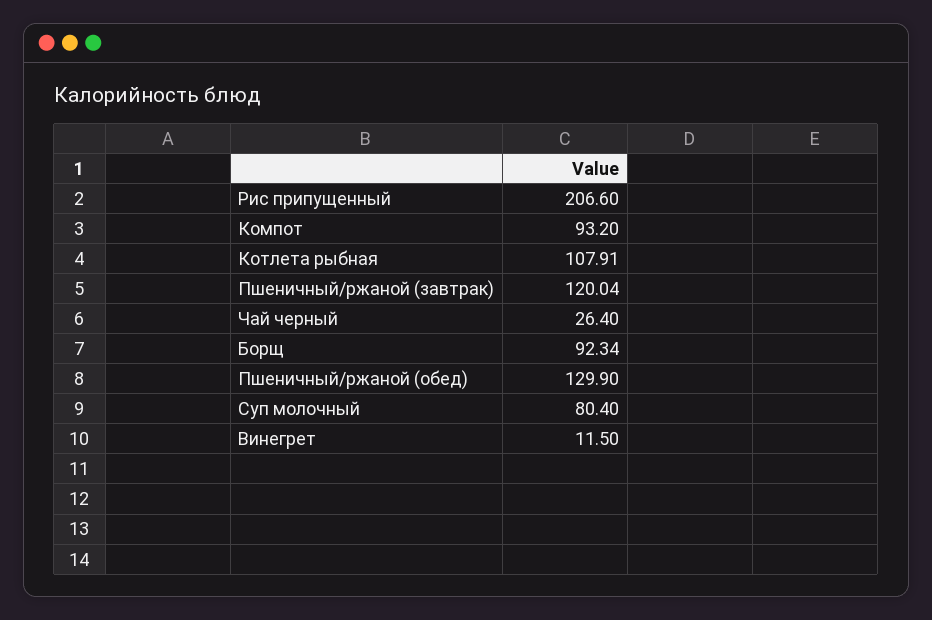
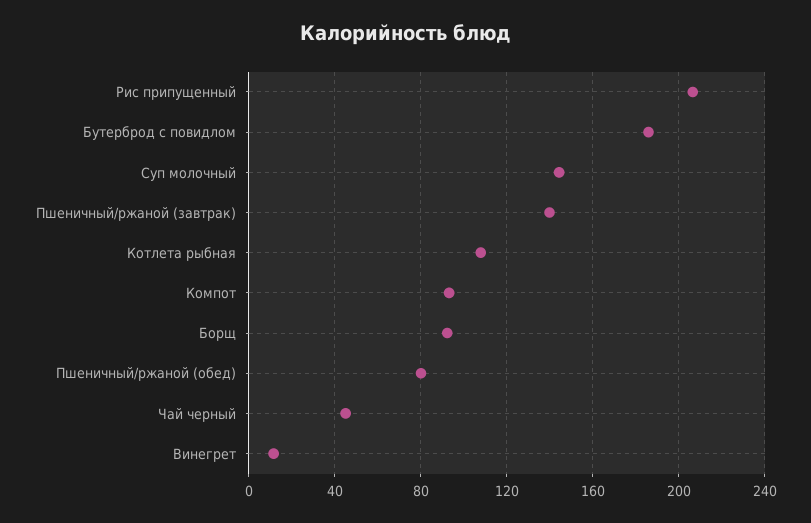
  {
    "Рис припущенный": 206.6,
    "Компот": 93.2,
    "Котлета рыбная": 107.91,
-   "Пшеничный/ржаной (завтрак)": 120.04,
+   "Пшеничный/ржаной (завтрак)": 140,
-   "Чай черный": 26.4,
+   "Чай черный": 45,
    "Борщ": 92.34,
-   "Пшеничный/ржаной (обед)": 129.9,
+   "Пшеничный/ржаной (обед)": 80,
-   "Суп молочный": 80.4,
+   "Суп молочный": 145,
-   "Винегрет": 11.5
+   "Винегрет": 11.5,
+   "Бутерброд с повидлом": 185
  }

